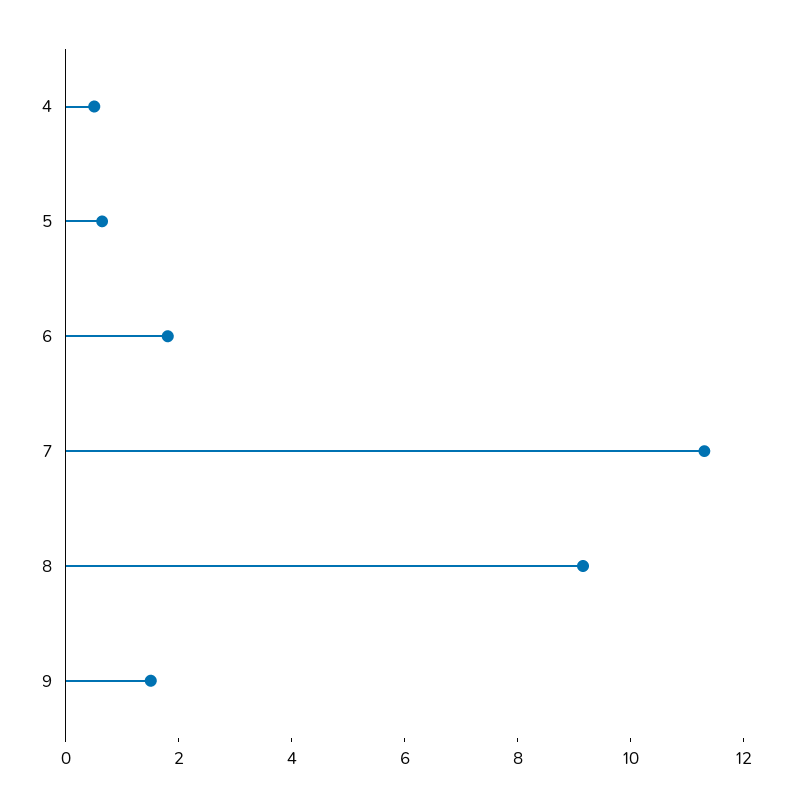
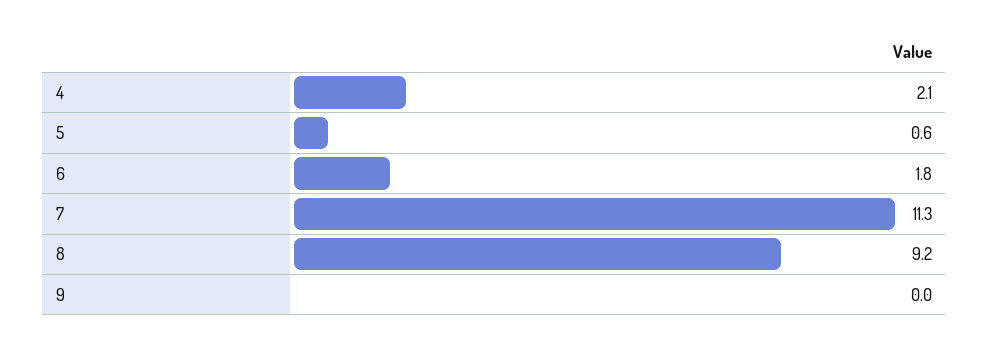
  {
-   "4": 0.5,
+   "4": 2.1,
    "5": 0.6,
    "6": 1.8,
    "7": 11.3,
    "8": 9.2,
-   "9": 1.5
+   "9": 0
  }

